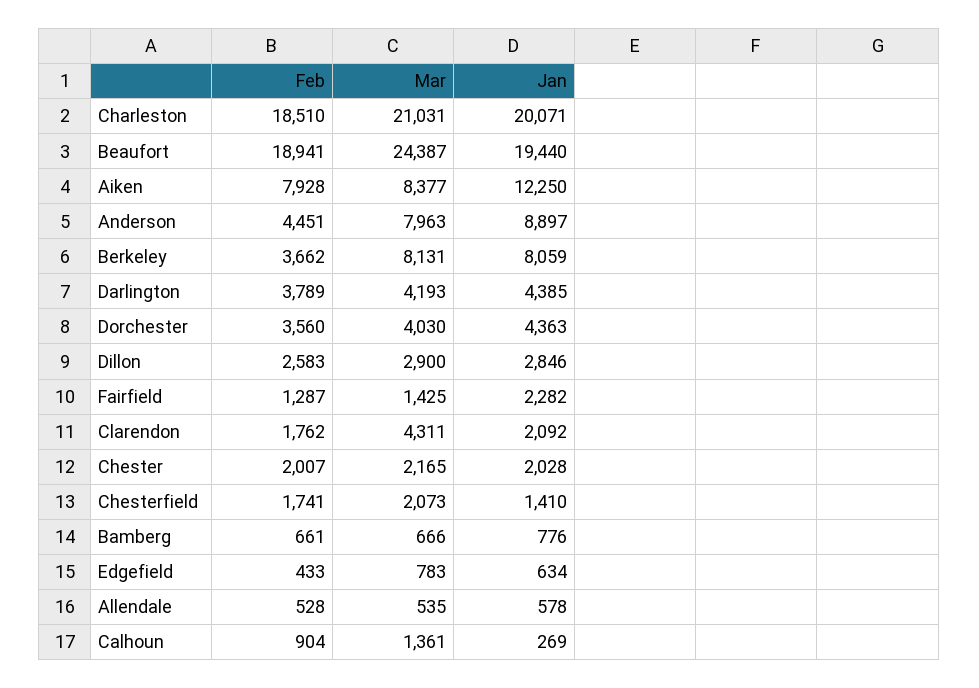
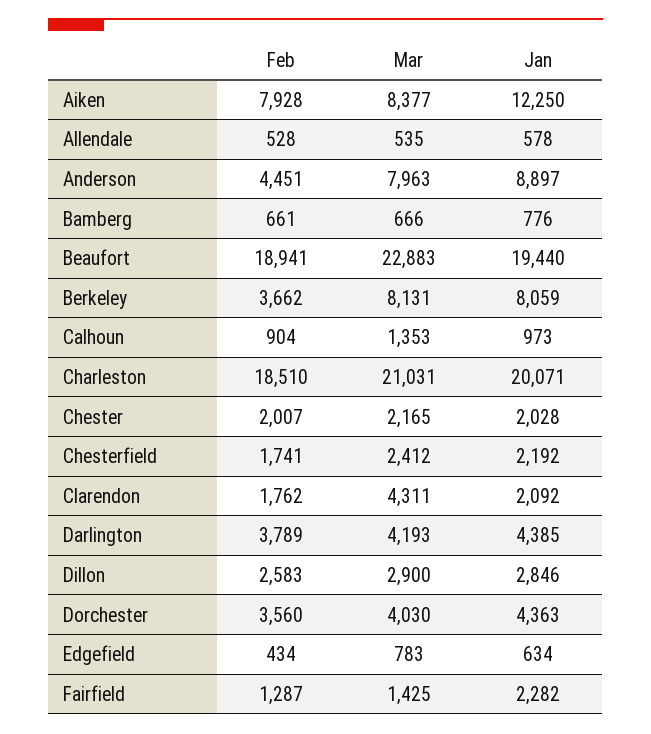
  {
    "Feb": {
      "Charleston": 18510,
      "Beaufort": 18941,
      "Aiken": 7928,
      "Anderson": 4451,
      "Berkeley": 3662,
      "Darlington": 3789,
      "Dorchester": 3560,
      "Dillon": 2583,
      "Fairfield": 1287,
      "Clarendon": 1762,
      "Chester": 2007,
      "Chesterfield": 1741,
      "Bamberg": 661,
-     "Edgefield": 433,
+     "Edgefield": 434,
      "Allendale": 528,
      "Calhoun": 904
    },
    "Mar": {
      "Charleston": 21031,
-     "Beaufort": 24387,
+     "Beaufort": 22883,
      "Aiken": 8377,
      "Anderson": 7963,
      "Berkeley": 8131,
      "Darlington": 4193,
      "Dorchester": 4030,
      "Dillon": 2900,
      "Fairfield": 1425,
      "Clarendon": 4311,
      "Chester": 2165,
-     "Chesterfield": 2073,
+     "Chesterfield": 2412,
      "Bamberg": 666,
      "Edgefield": 783,
      "Allendale": 535,
-     "Calhoun": 1361
+     "Calhoun": 1353
    },
    "Jan": {
      "Charleston": 20071,
      "Beaufort": 19440,
      "Aiken": 12250,
      "Anderson": 8897,
      "Berkeley": 8059,
      "Darlington": 4385,
      "Dorchester": 4363,
      "Dillon": 2846,
      "Fairfield": 2282,
      "Clarendon": 2092,
      "Chester": 2028,
-     "Chesterfield": 1410,
+     "Chesterfield": 2192,
      "Bamberg": 776,
      "Edgefield": 634,
      "Allendale": 578,
-     "Calhoun": 269
+     "Calhoun": 973
    }
  }

